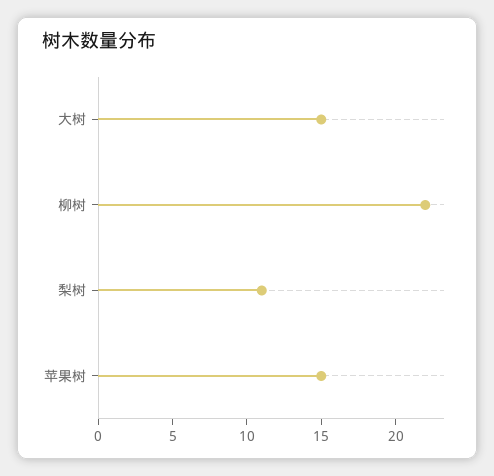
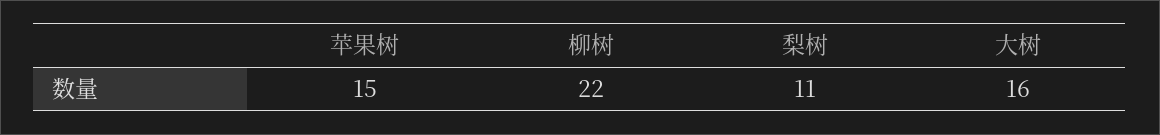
  {
-   "大树": 15,
+   "大树": 16,
    "柳树": 22,
    "梨树": 11,
    "苹果树": 15
  }

